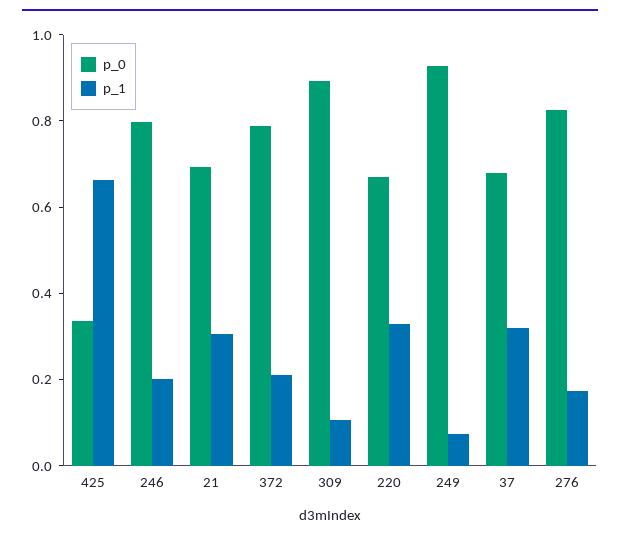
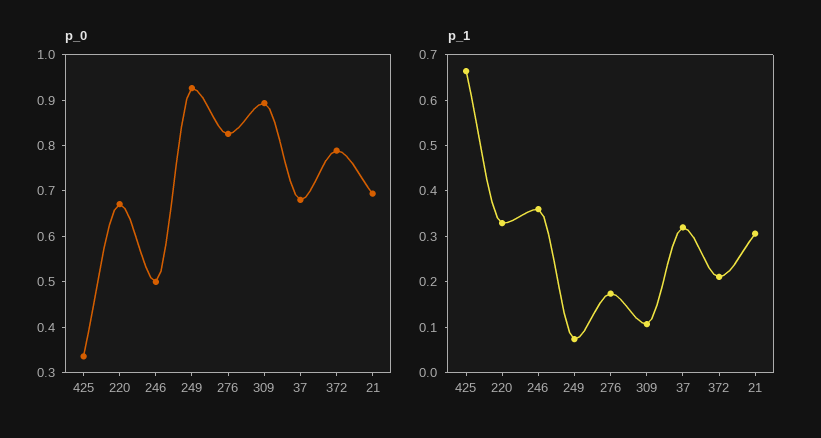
  {
    "p_0": {
      "425": 0.34,
-     "246": 0.8,
+     "246": 0.5,
      "21": 0.7,
      "372": 0.78,
      "309": 0.9,
      "220": 0.68,
      "249": 0.92,
      "37": 0.68,
      "276": 0.82
    },
    "p_1": {
      "425": 0.66,
-     "246": 0.2,
+     "246": 0.36,
      "21": 0.3,
      "372": 0.22,
      "309": 0.1,
      "220": 0.32,
      "249": 0.08,
      "37": 0.32,
      "276": 0.18
    }
  }

